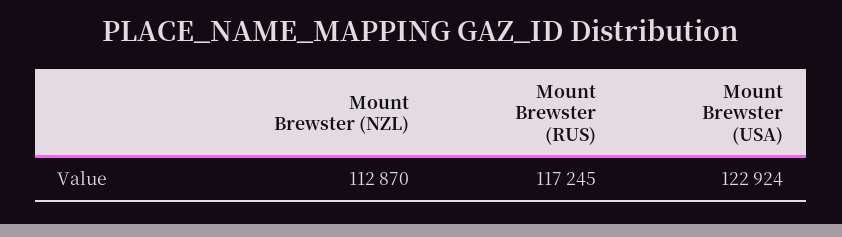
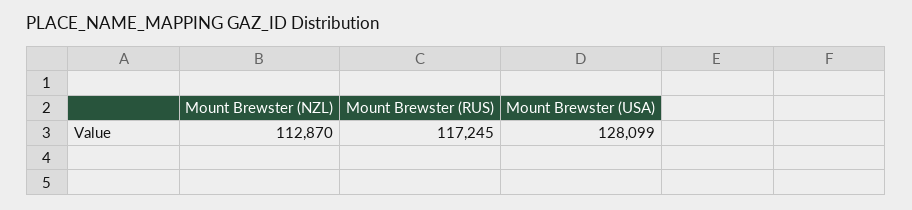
  {
    "Mount Brewster (NZL)": 112870,
    "Mount Brewster (RUS)": 117245,
-   "Mount Brewster (USA)": 122924
+   "Mount Brewster (USA)": 128099
  }

